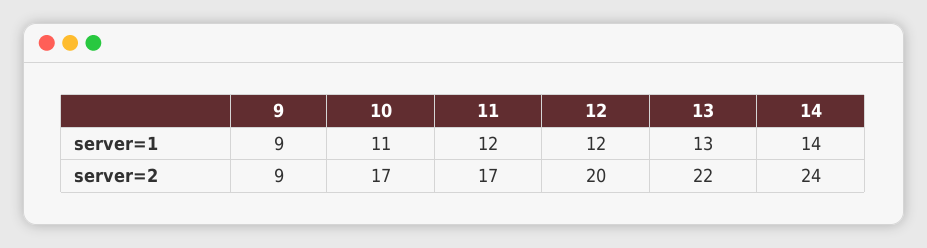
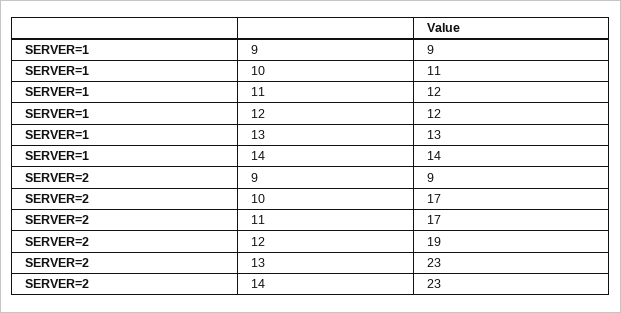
  {
    "9": {
      "server=1": 9,
      "server=2": 9
    },
    "10": {
      "server=1": 11,
      "server=2": 17
    },
    "11": {
      "server=1": 12,
      "server=2": 17
    },
    "12": {
      "server=1": 12,
-     "server=2": 20
+     "server=2": 19
    },
    "13": {
      "server=1": 13,
-     "server=2": 22
+     "server=2": 23
    },
    "14": {
      "server=1": 14,
-     "server=2": 24
+     "server=2": 23
    }
  }

